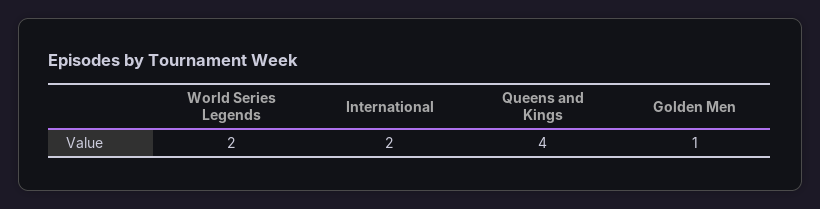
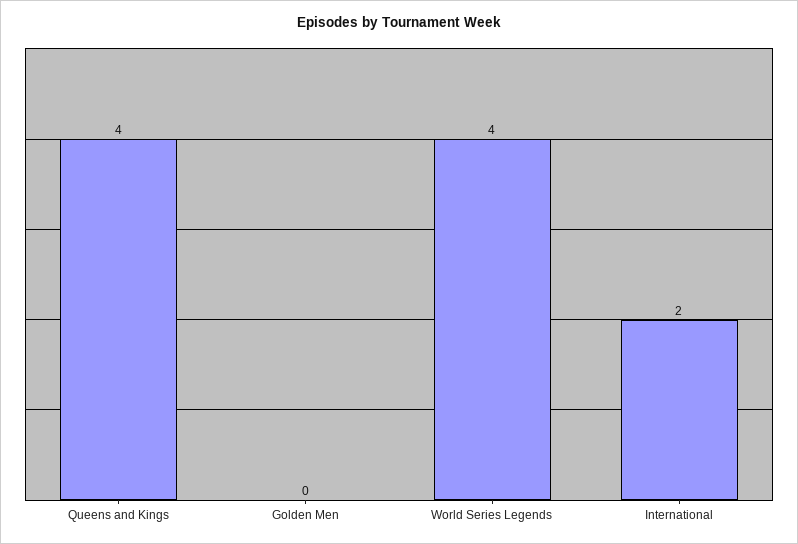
  {
-   "World Series Legends": 2,
+   "World Series Legends": 4,
    "International": 2,
    "Queens and Kings": 4,
-   "Golden Men": 1
+   "Golden Men": 0
  }

